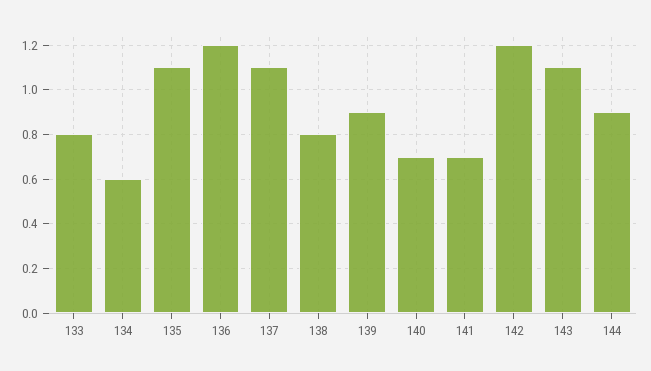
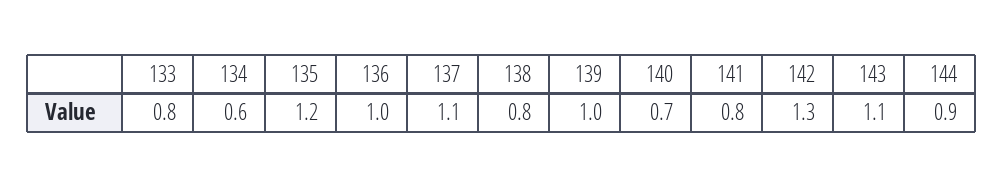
  {
    "133": 0.8,
    "134": 0.6,
-   "135": 1.1,
+   "135": 1.2,
-   "136": 1.2,
+   "136": 1,
    "137": 1.1,
    "138": 0.8,
-   "139": 0.9,
+   "139": 1,
    "140": 0.7,
-   "141": 0.7,
+   "141": 0.8,
-   "142": 1.2,
+   "142": 1.3,
    "143": 1.1,
    "144": 0.9
  }

